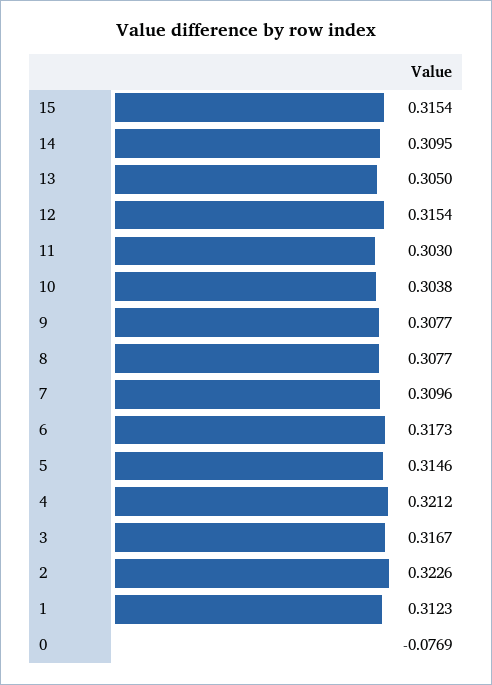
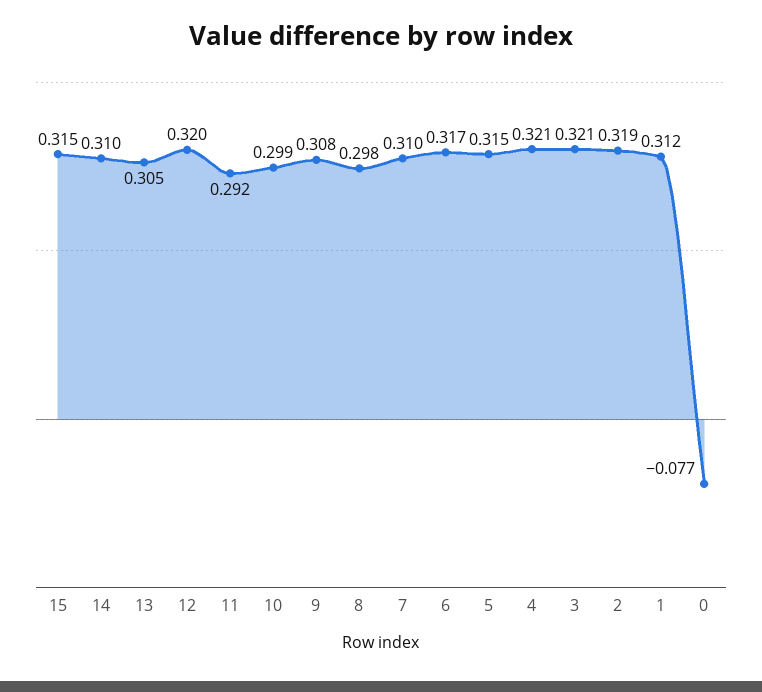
  {
    "15": 0.3154,
    "14": 0.3095,
    "13": 0.305,
-   "12": 0.3154,
+   "12": 0.32,
-   "11": 0.303,
+   "11": 0.292,
-   "10": 0.3038,
+   "10": 0.299,
    "9": 0.3077,
-   "8": 0.3077,
+   "8": 0.298,
    "7": 0.3096,
    "6": 0.3173,
    "5": 0.3146,
    "4": 0.3212,
-   "3": 0.3167,
+   "3": 0.321,
-   "2": 0.3226,
+   "2": 0.319,
    "1": 0.3123,
    "0": -0.0769
  }

